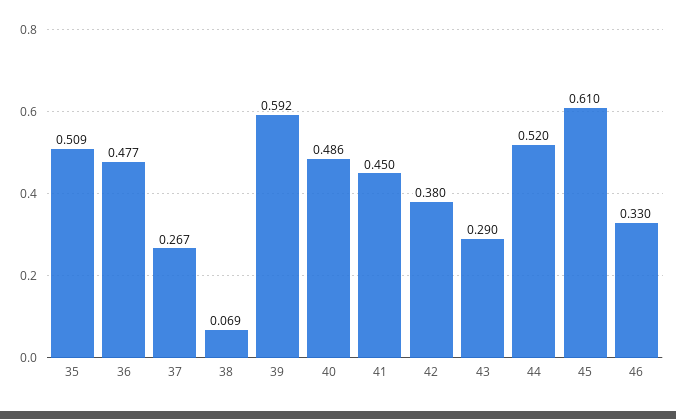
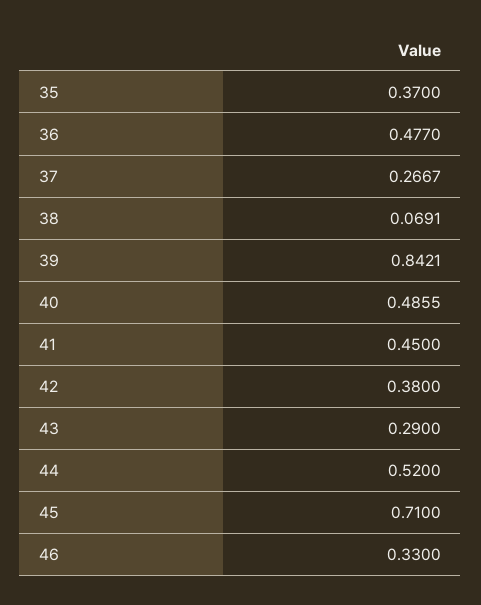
  {
-   "35": 0.509,
+   "35": 0.37,
    "36": 0.477,
    "37": 0.2667,
    "38": 0.0691,
-   "39": 0.592,
+   "39": 0.8421,
    "40": 0.4855,
    "41": 0.45,
    "42": 0.38,
    "43": 0.29,
    "44": 0.52,
-   "45": 0.61,
+   "45": 0.71,
    "46": 0.33
  }

